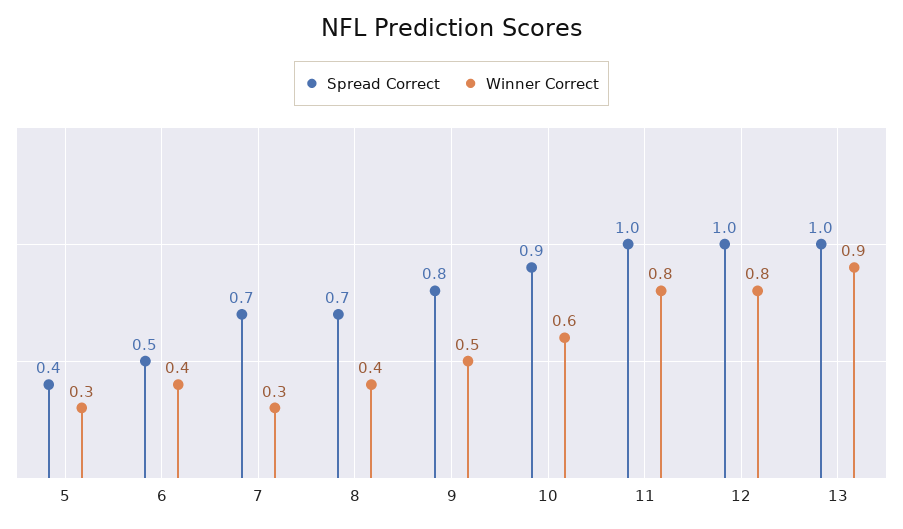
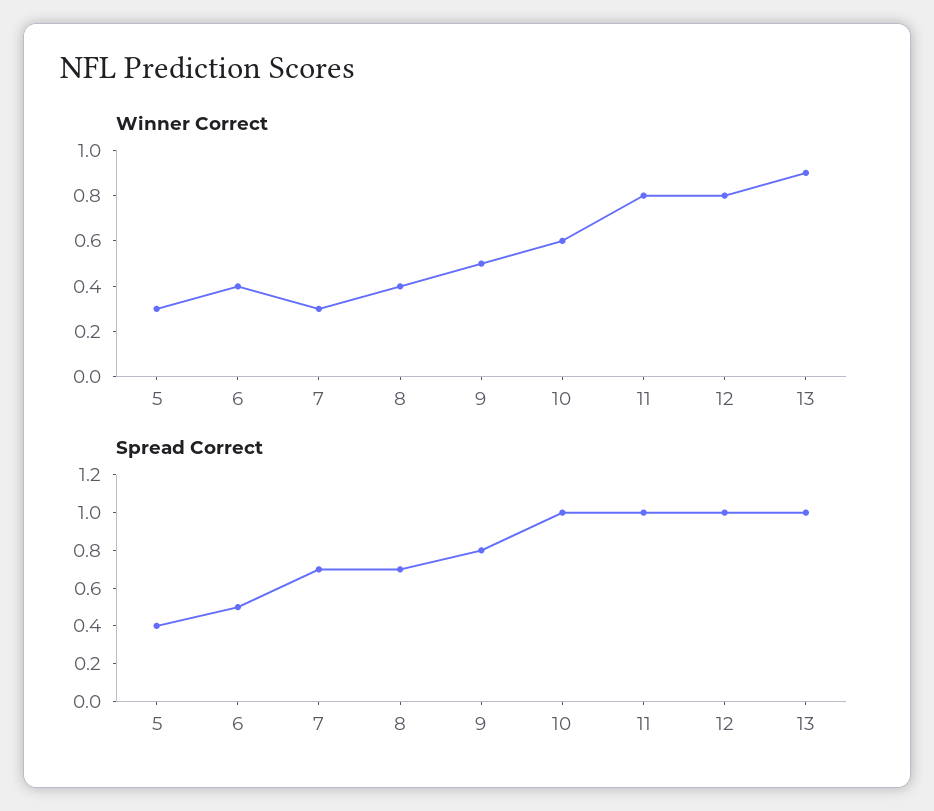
  {
    "Spread Correct": {
      "5": 0.4,
      "6": 0.5,
      "7": 0.7,
      "8": 0.7,
      "9": 0.8,
-     "10": 0.9,
+     "10": 1,
      "11": 1,
      "12": 1,
      "13": 1
    },
    "Winner Correct": {
      "5": 0.3,
      "6": 0.4,
      "7": 0.3,
      "8": 0.4,
      "9": 0.5,
      "10": 0.6,
      "11": 0.8,
      "12": 0.8,
      "13": 0.9
    }
  }

